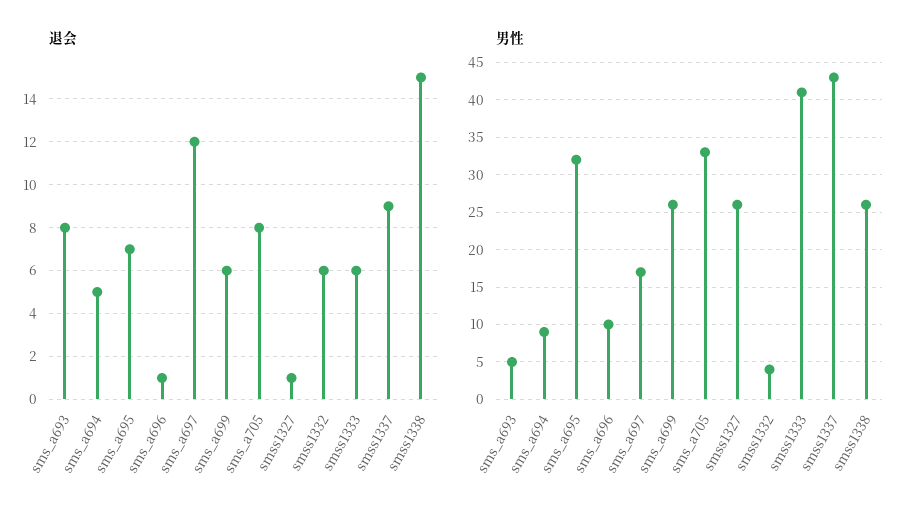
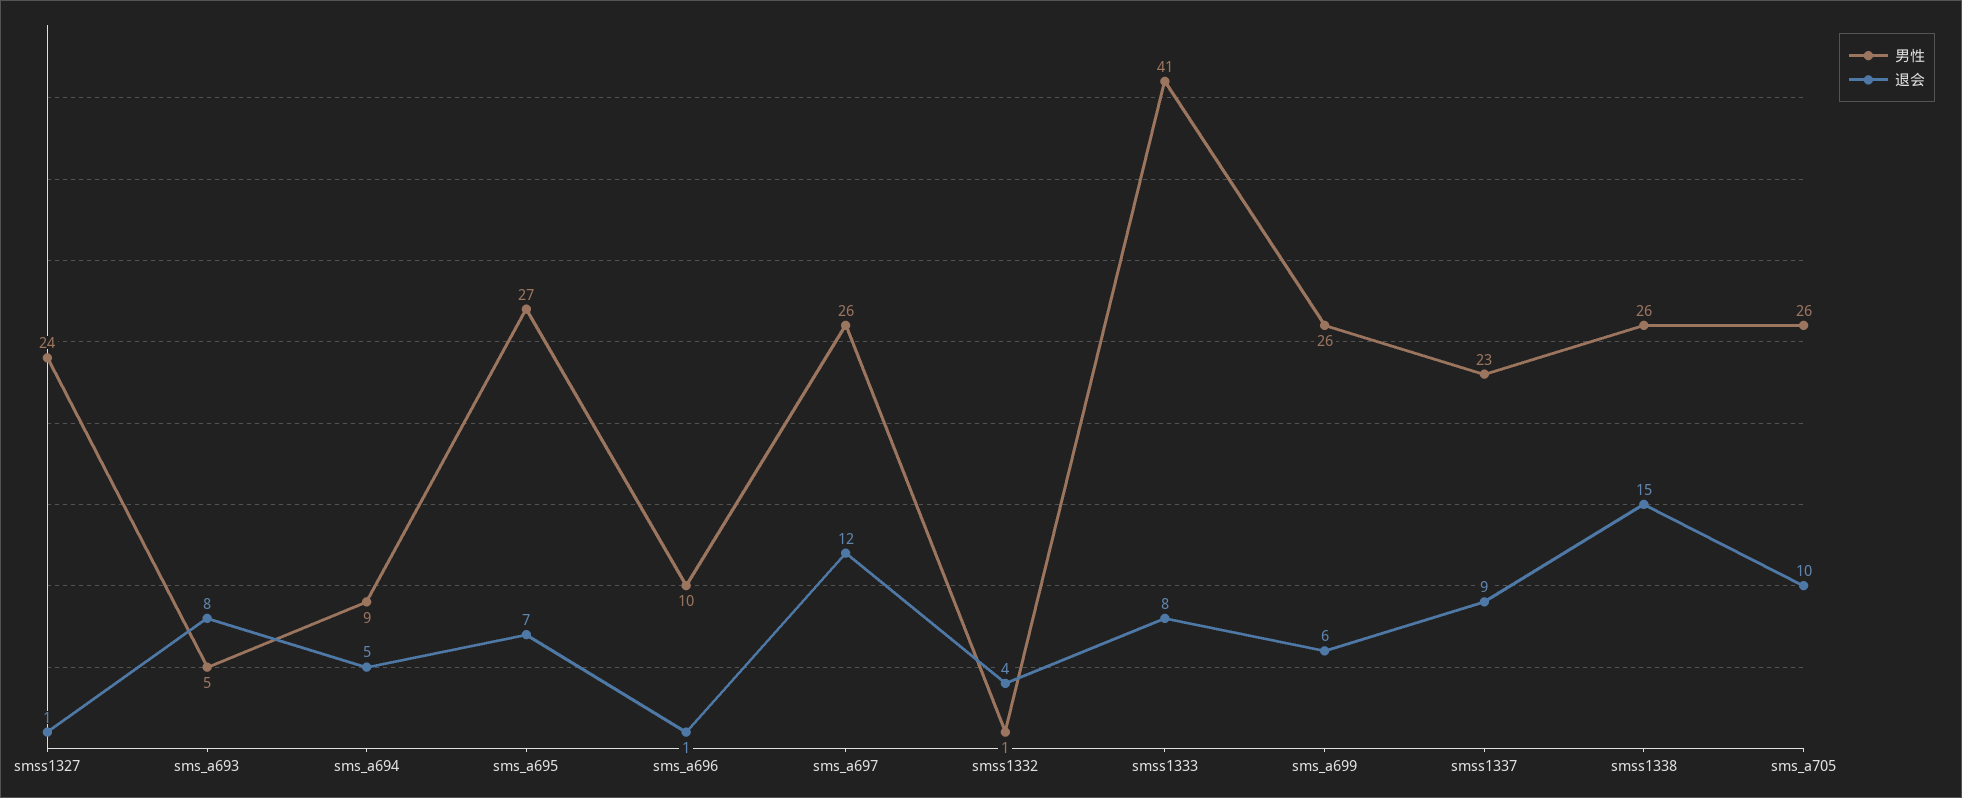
  {
    "退会": {
      "sms_a693": 8,
      "sms_a694": 5,
      "sms_a695": 7,
      "sms_a696": 1,
      "sms_a697": 12,
      "sms_a699": 6,
-     "sms_a705": 8,
+     "sms_a705": 10,
      "smss1327": 1,
-     "smss1332": 6,
+     "smss1332": 4,
-     "smss1333": 6,
+     "smss1333": 8,
      "smss1337": 9,
      "smss1338": 15
    },
    "男性": {
      "sms_a693": 5,
      "sms_a694": 9,
-     "sms_a695": 32,
+     "sms_a695": 27,
      "sms_a696": 10,
-     "sms_a697": 17,
+     "sms_a697": 26,
      "sms_a699": 26,
-     "sms_a705": 33,
+     "sms_a705": 26,
-     "smss1327": 26,
+     "smss1327": 24,
-     "smss1332": 4,
+     "smss1332": 1,
      "smss1333": 41,
-     "smss1337": 43,
+     "smss1337": 23,
      "smss1338": 26
    }
  }

